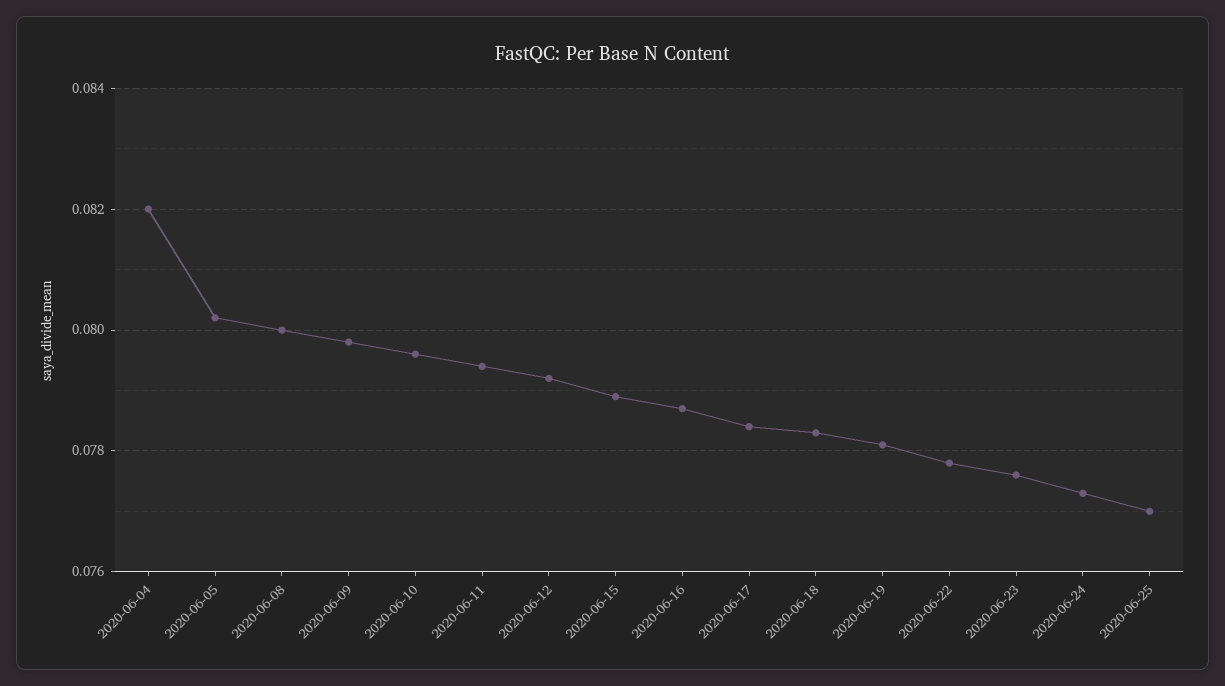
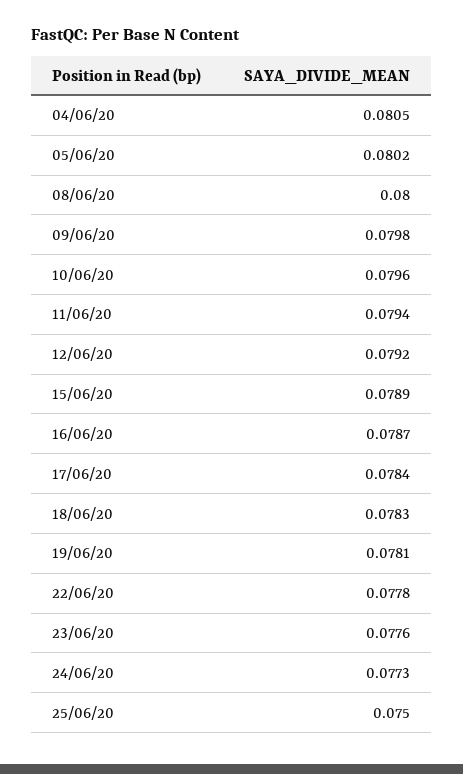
  {
-   "2020-06-04": 0.082,
+   "2020-06-04": 0.0805,
    "2020-06-05": 0.0802,
    "2020-06-08": 0.08,
    "2020-06-09": 0.0798,
    "2020-06-10": 0.0796,
    "2020-06-11": 0.0794,
    "2020-06-12": 0.0792,
    "2020-06-15": 0.0789,
    "2020-06-16": 0.0787,
    "2020-06-17": 0.0784,
    "2020-06-18": 0.0783,
    "2020-06-19": 0.0781,
    "2020-06-22": 0.0778,
    "2020-06-23": 0.0776,
    "2020-06-24": 0.0773,
-   "2020-06-25": 0.077
+   "2020-06-25": 0.075
  }

